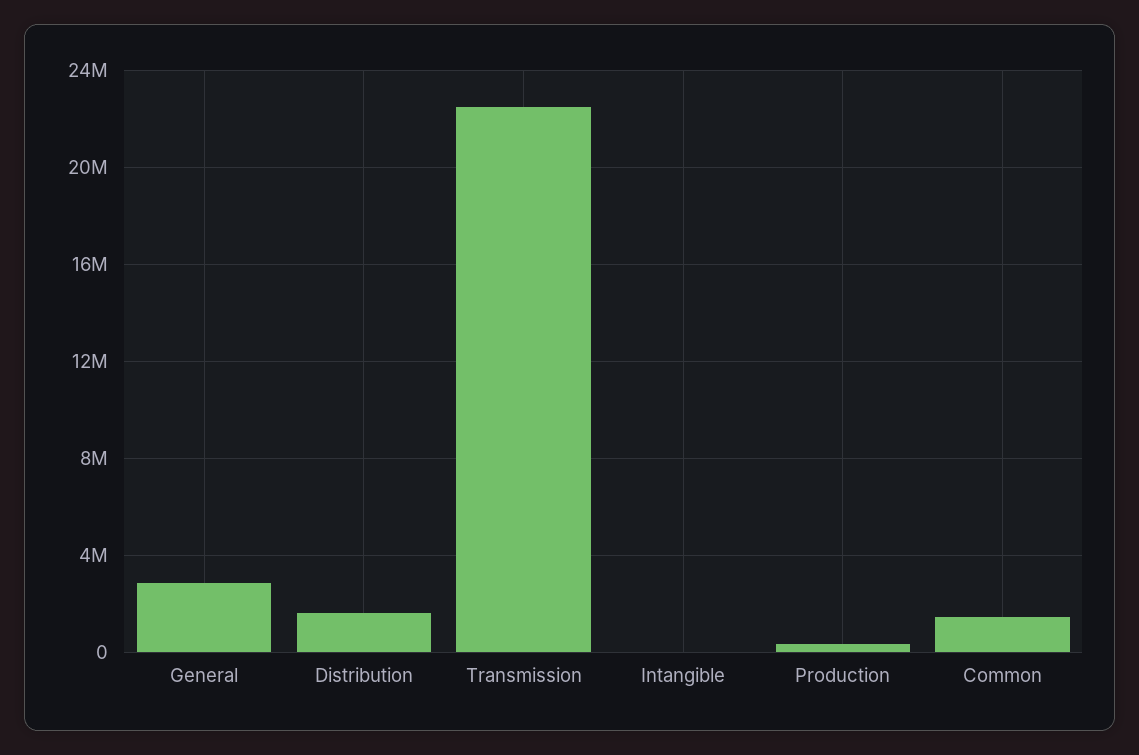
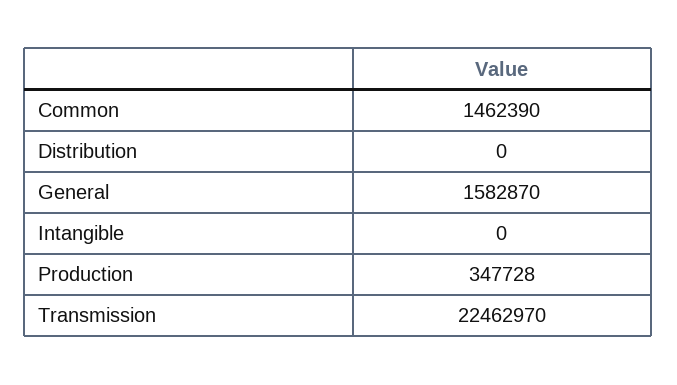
  {
-   "General": 3000000,
+   "General": 1582870,
-   "Distribution": 1500000,
+   "Distribution": 0,
    "Transmission": 22462970,
    "Intangible": 0,
    "Production": 347728,
    "Common": 1462390
  }

